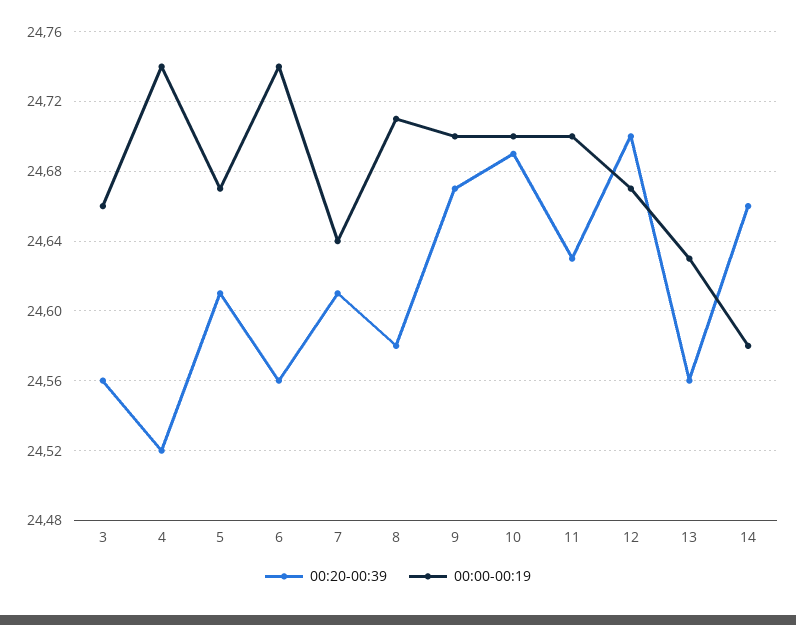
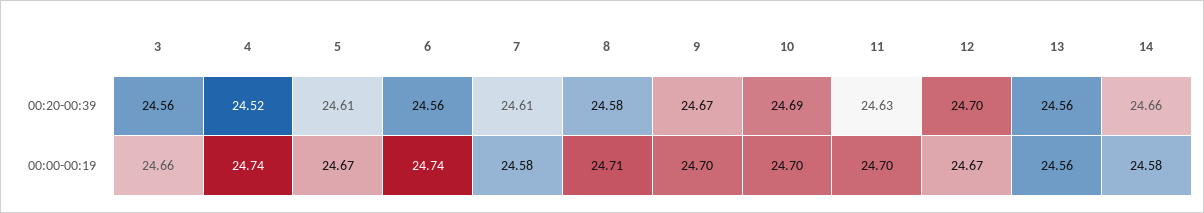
  {
    "00:20-00:39": {
      "3": 24.56,
      "4": 24.52,
      "5": 24.61,
      "6": 24.56,
      "7": 24.61,
      "8": 24.58,
      "9": 24.67,
      "10": 24.69,
      "11": 24.63,
      "12": 24.7,
      "13": 24.56,
      "14": 24.66
    },
    "00:00-00:19": {
      "3": 24.66,
      "4": 24.74,
      "5": 24.67,
      "6": 24.74,
-     "7": 24.64,
+     "7": 24.58,
      "8": 24.71,
      "9": 24.7,
      "10": 24.7,
      "11": 24.7,
      "12": 24.67,
-     "13": 24.63,
+     "13": 24.56,
      "14": 24.58
    }
  }

